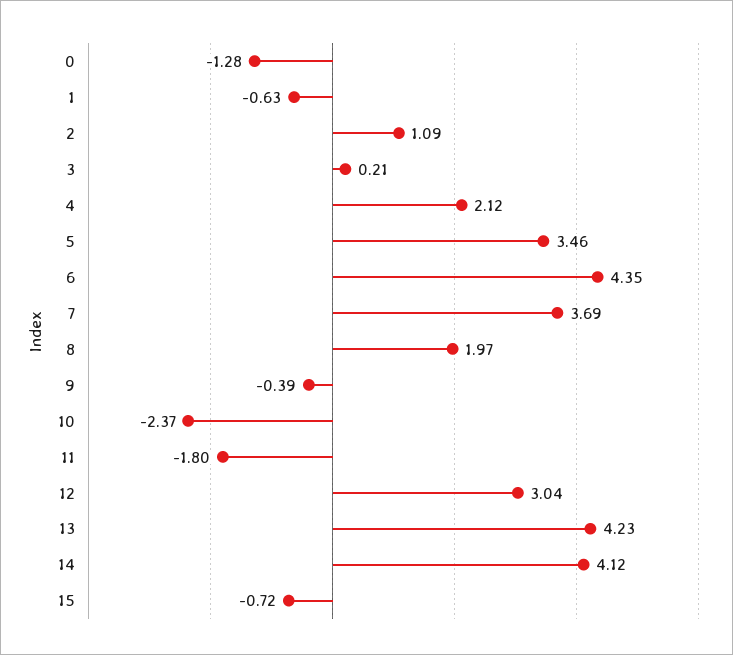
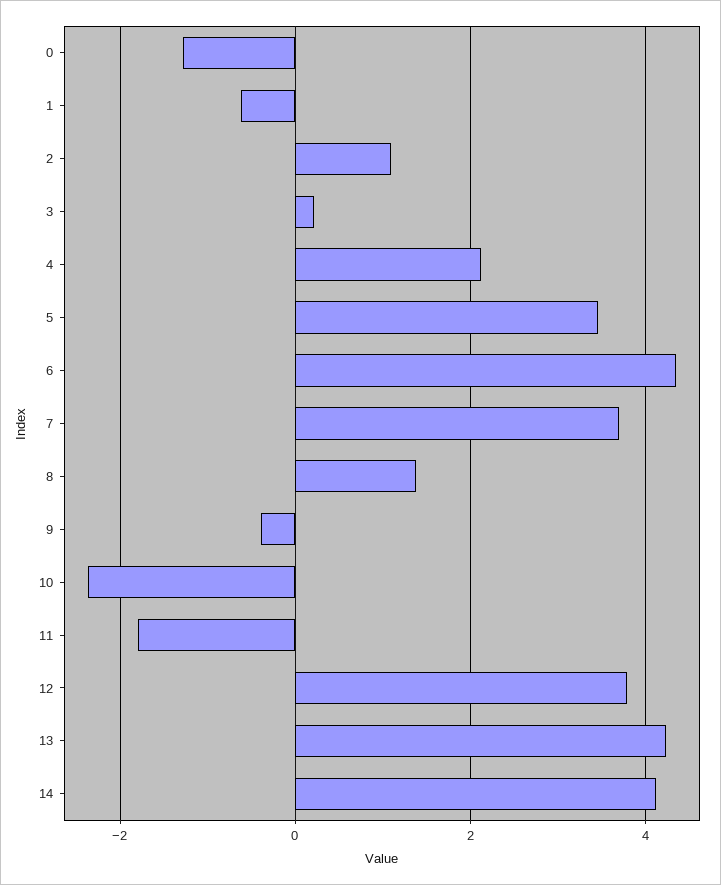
  {
    "0": -1.28,
    "1": -0.63,
    "2": 1.09,
    "3": 0.21,
    "4": 2.12,
    "5": 3.46,
    "6": 4.35,
    "7": 3.69,
-   "8": 1.97,
+   "8": 1.4,
    "9": -0.39,
    "10": -2.37,
    "11": -1.8,
-   "12": 3.04,
+   "12": 3.8,
    "13": 4.23,
-   "14": 4.12,
+   "14": 4.12
-   "15": -0.72
  }

